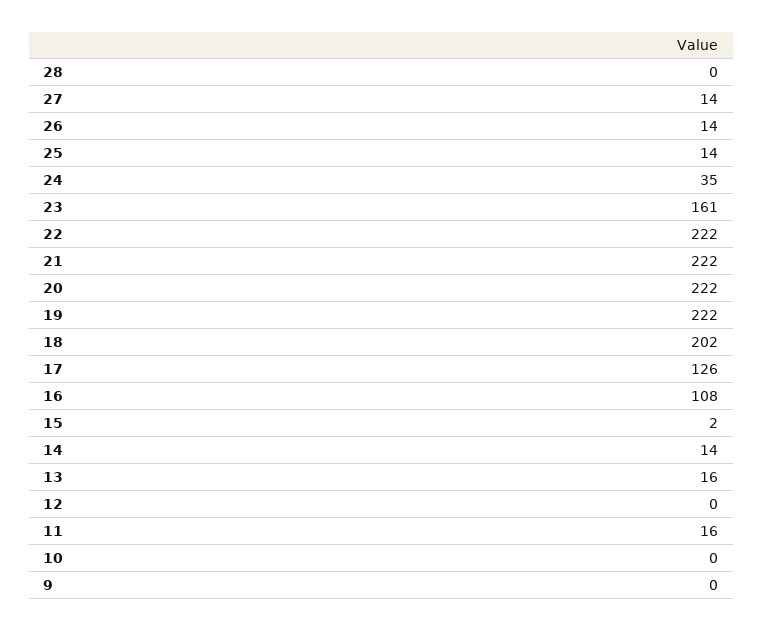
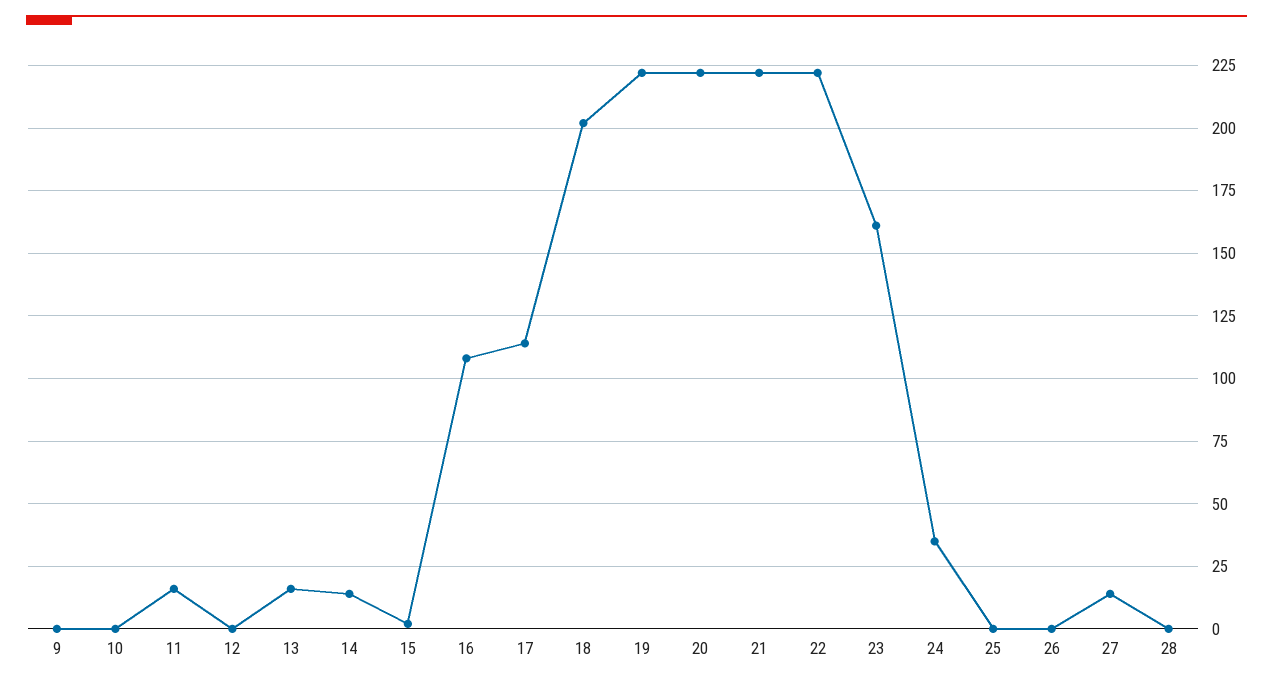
  {
    "28": 0,
    "27": 14,
-   "26": 14,
+   "26": 0,
-   "25": 14,
+   "25": 0,
    "24": 35,
    "23": 161,
    "22": 222,
    "21": 222,
    "20": 222,
    "19": 222,
    "18": 202,
-   "17": 126,
+   "17": 115,
    "16": 108,
    "15": 2,
    "14": 14,
    "13": 16,
    "12": 0,
    "11": 16,
    "10": 0,
    "9": 0
  }

